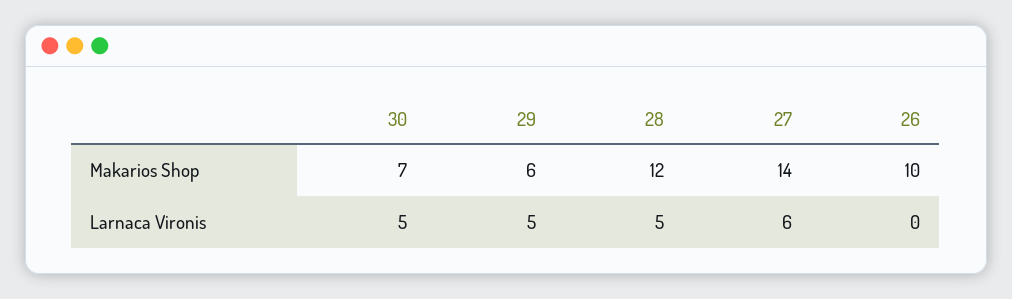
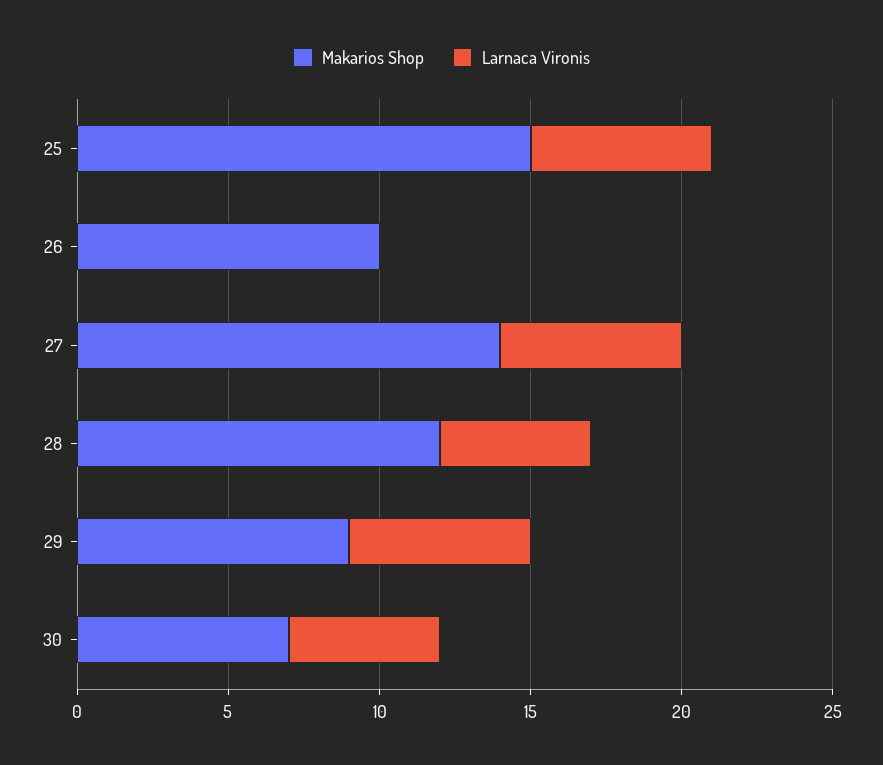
  {
    "Makarios Shop": {
      "30": 7,
-     "29": 6,
+     "29": 9,
      "28": 12,
      "27": 14,
-     "26": 10
+     "26": 10,
+     "25": 15
    },
    "Larnaca Vironis": {
      "30": 5,
-     "29": 5,
+     "29": 6,
      "28": 5,
      "27": 6,
-     "26": 0
+     "26": 0,
+     "25": 6
    }
  }

